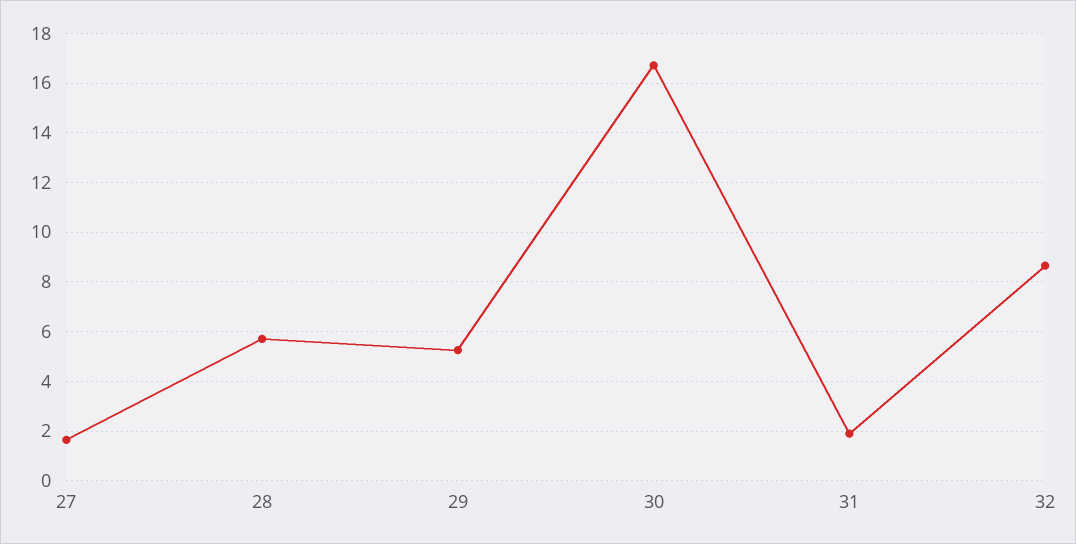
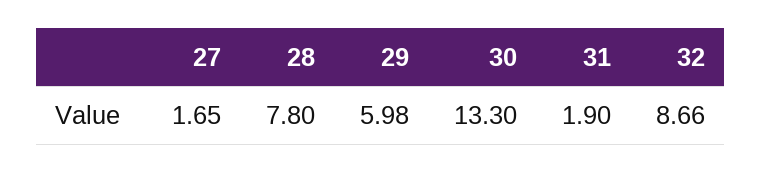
  {
    "27": 1.65,
-   "28": 5.75,
+   "28": 7.8,
-   "29": 5.25,
+   "29": 5.98,
-   "30": 16.75,
+   "30": 13.3,
    "31": 1.9,
    "32": 8.66
  }

